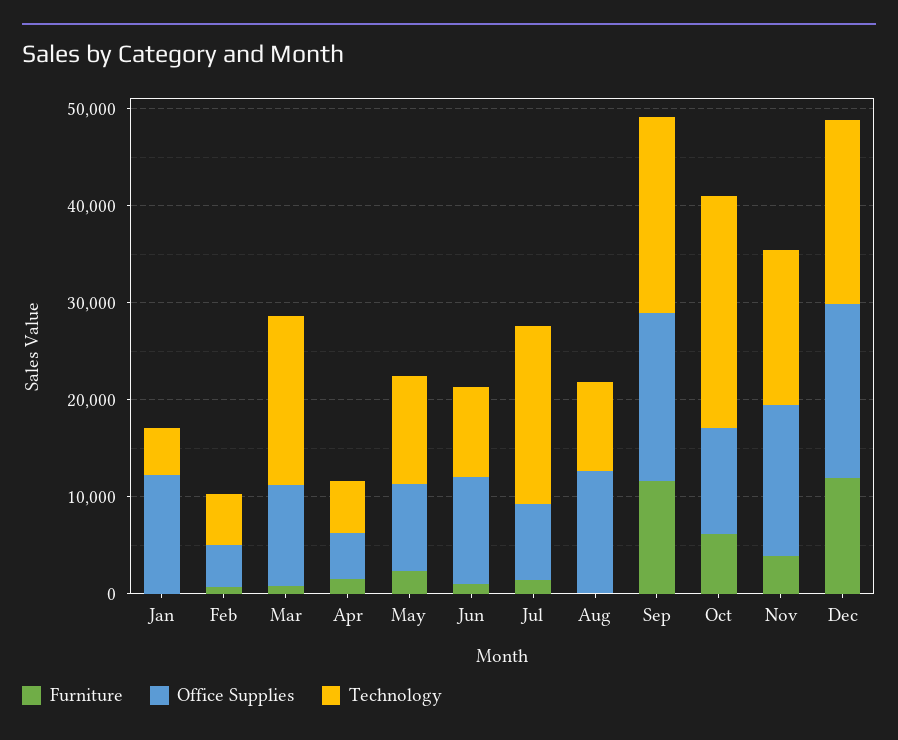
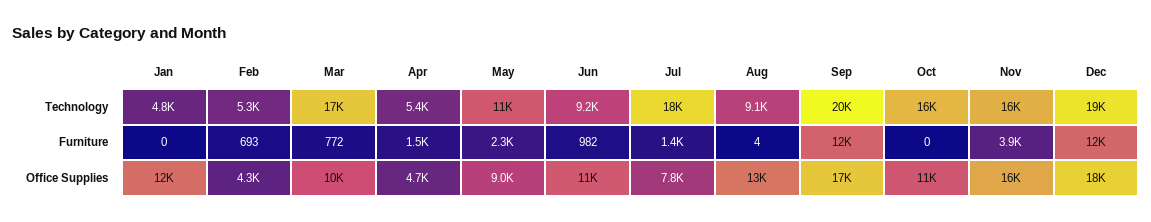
  {
    "Furniture": {
      "Jan": 0,
      "Feb": 693,
      "Mar": 772,
      "Apr": 1500,
      "May": 2300,
      "Jun": 982,
      "Jul": 1400,
      "Aug": 4,
      "Sep": 12000,
-     "Oct": 6000,
+     "Oct": 0,
      "Nov": 3900,
      "Dec": 12000
    },
    "Office Supplies": {
      "Jan": 12000,
      "Feb": 4300,
      "Mar": 10000,
      "Apr": 4700,
      "May": 9000,
      "Jun": 11000,
      "Jul": 7800,
      "Aug": 13000,
      "Sep": 17000,
      "Oct": 11000,
      "Nov": 16000,
      "Dec": 18000
    },
    "Technology": {
      "Jan": 4800,
      "Feb": 5300,
      "Mar": 17000,
      "Apr": 5400,
      "May": 11000,
      "Jun": 9200,
      "Jul": 18000,
      "Aug": 9100,
      "Sep": 20000,
-     "Oct": 24000,
+     "Oct": 16000,
      "Nov": 16000,
      "Dec": 19000
    }
  }

